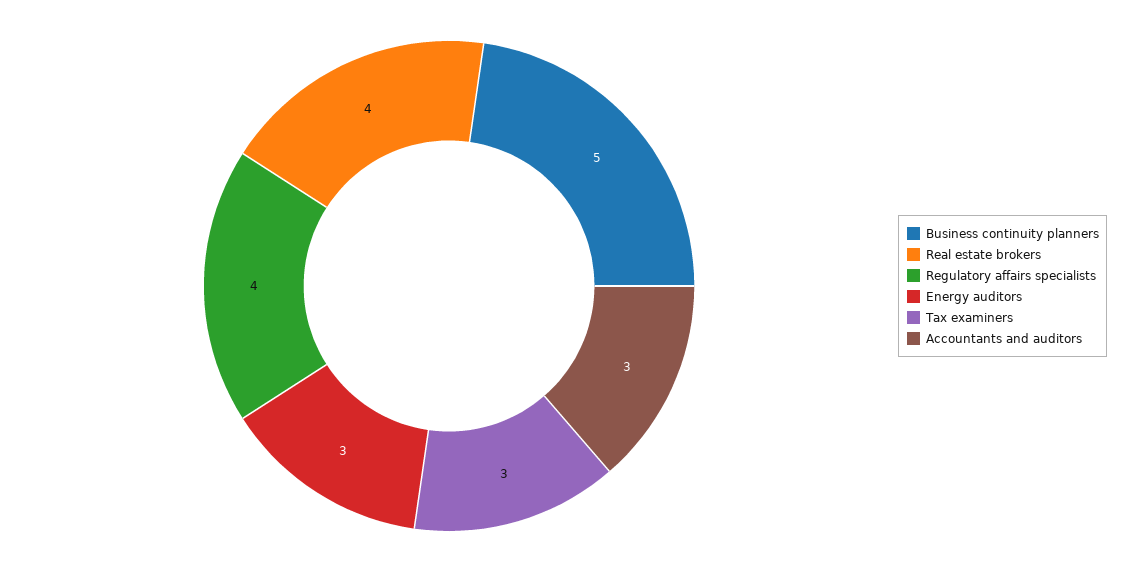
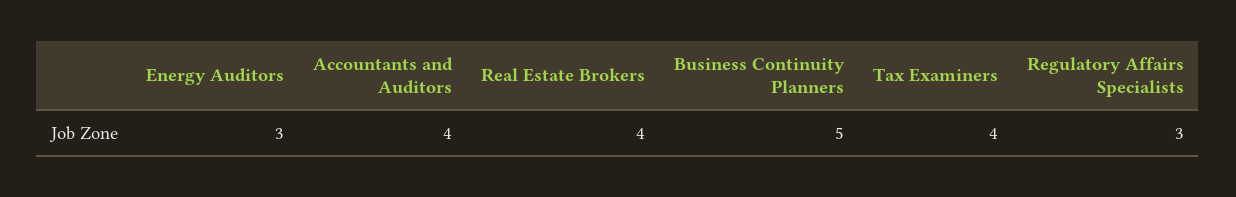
  {
    "Business continuity planners": 5,
    "Real estate brokers": 4,
-   "Regulatory affairs specialists": 4,
+   "Regulatory affairs specialists": 3,
    "Energy auditors": 3,
-   "Tax examiners": 3,
+   "Tax examiners": 4,
-   "Accountants and auditors": 3
+   "Accountants and auditors": 4
  }

